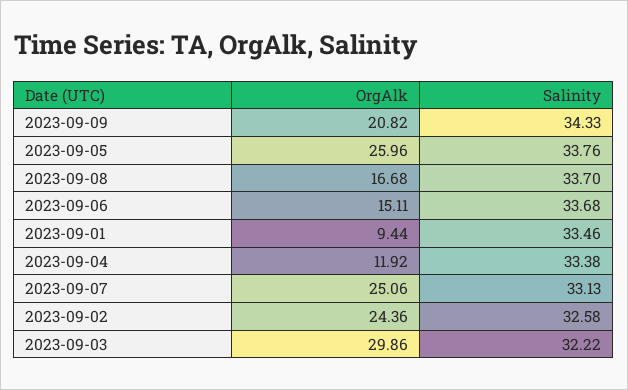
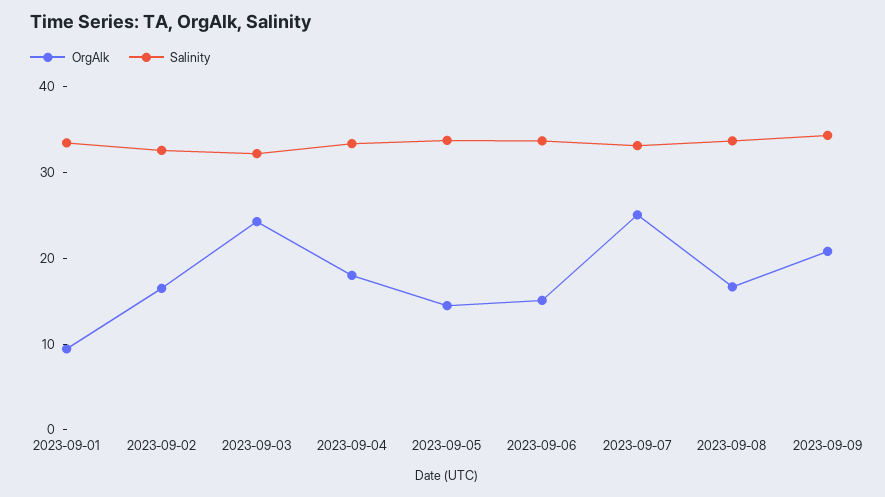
  {
    "OrgAlk": {
      "2023-09-09": 20.82,
-     "2023-09-05": 25.96,
+     "2023-09-05": 14,
      "2023-09-08": 16.68,
      "2023-09-06": 15.11,
      "2023-09-01": 9.44,
-     "2023-09-04": 11.92,
+     "2023-09-04": 18,
      "2023-09-07": 25.06,
-     "2023-09-02": 24.36,
+     "2023-09-02": 16,
-     "2023-09-03": 29.86
+     "2023-09-03": 24
    },
    "Salinity": {
      "2023-09-09": 34.33,
      "2023-09-05": 33.76,
      "2023-09-08": 33.7,
      "2023-09-06": 33.68,
      "2023-09-01": 33.46,
      "2023-09-04": 33.38,
      "2023-09-07": 33.13,
      "2023-09-02": 32.58,
      "2023-09-03": 32.22
    }
  }

